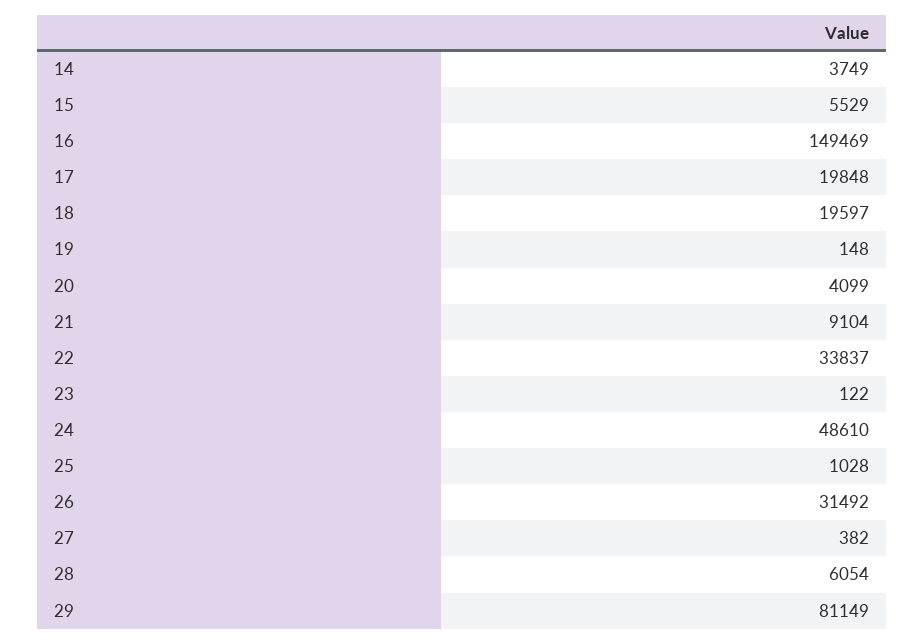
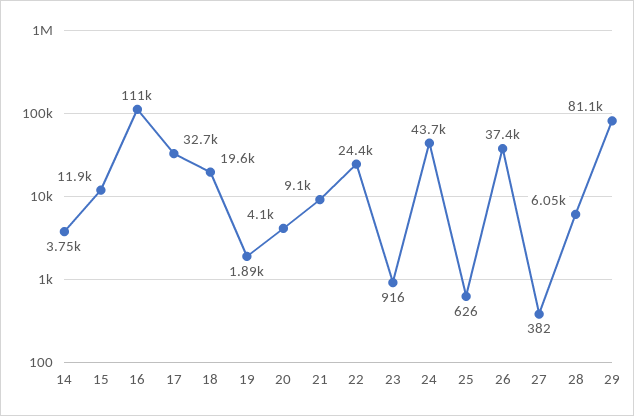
  {
    "14": 3749,
-   "15": 5529,
+   "15": 11900,
-   "16": 149469,
+   "16": 111000,
-   "17": 19848,
+   "17": 32700,
    "18": 19597,
-   "19": 148,
+   "19": 1890,
    "20": 4099,
    "21": 9104,
-   "22": 33837,
+   "22": 24400,
-   "23": 122,
+   "23": 916,
-   "24": 48610,
+   "24": 43700,
-   "25": 1028,
+   "25": 626,
-   "26": 31492,
+   "26": 37400,
    "27": 382,
    "28": 6054,
    "29": 81149
  }

